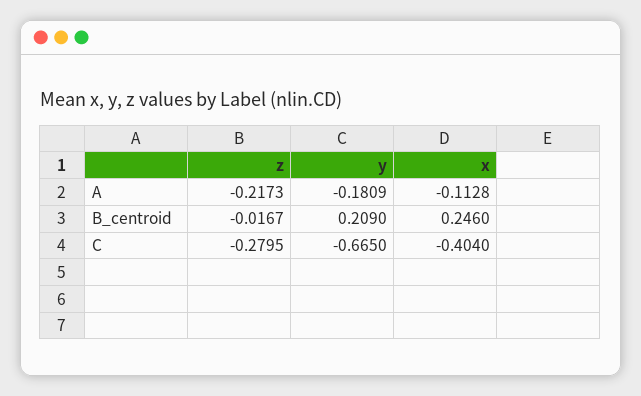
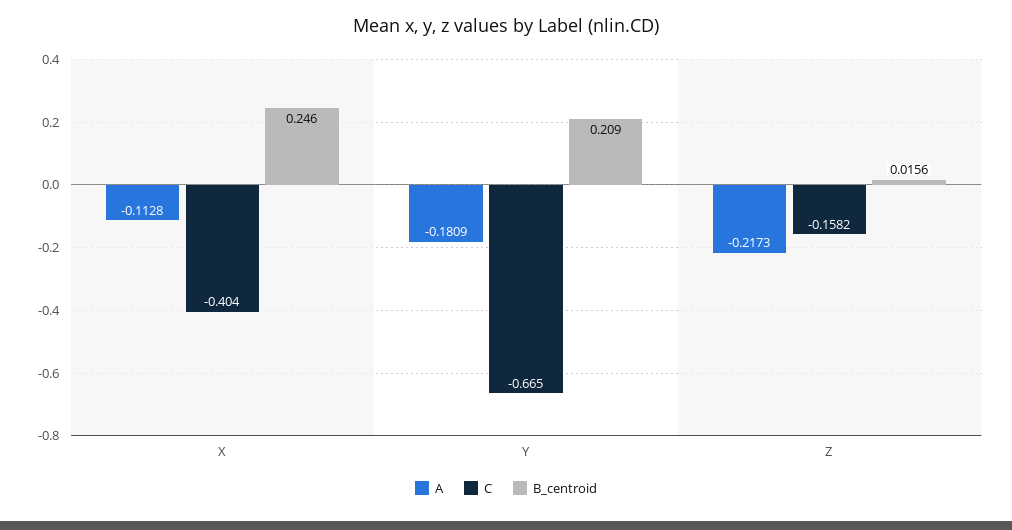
  {
    "A": {
      "z": -0.2173,
      "y": -0.1809,
      "x": -0.1128
    },
    "B_centroid": {
-     "z": -0.0167,
+     "z": 0.0156,
      "y": 0.209,
      "x": 0.246
    },
    "C": {
-     "z": -0.2795,
+     "z": -0.1582,
      "y": -0.665,
      "x": -0.404
    }
  }

